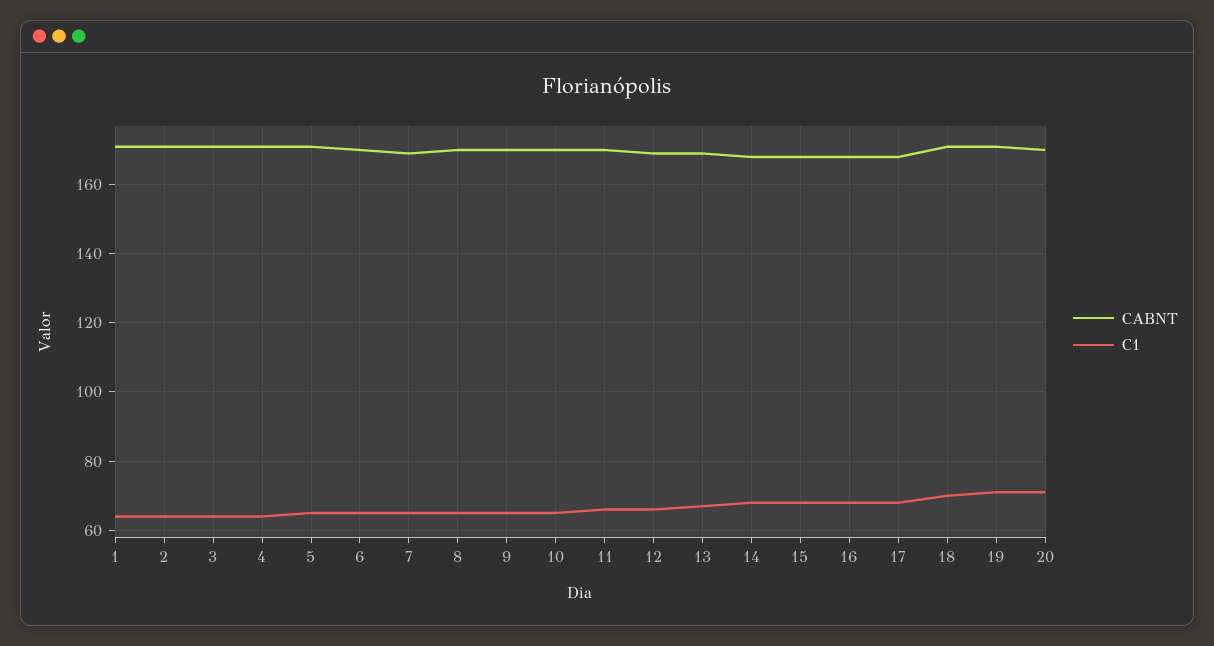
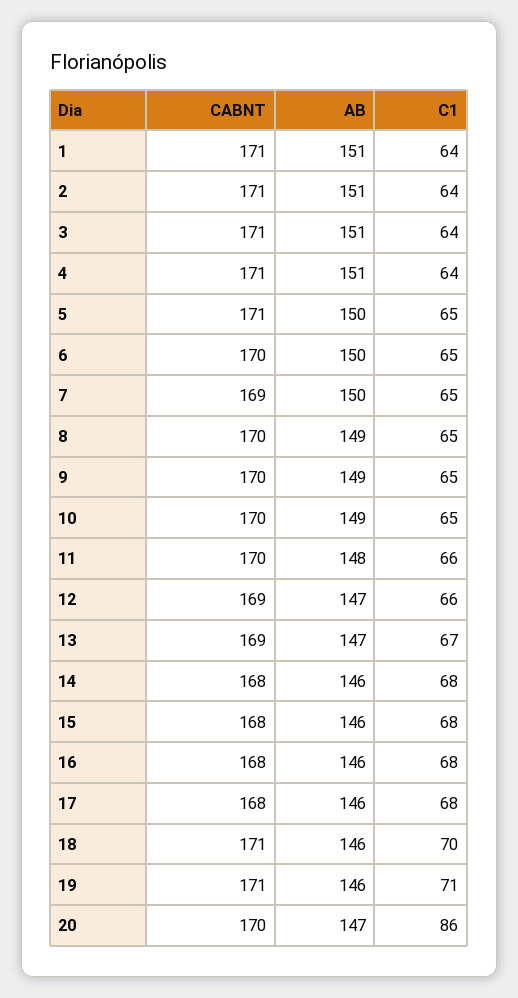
  {
    "CABNT": {
      "1": 171,
      "2": 171,
      "3": 171,
      "4": 171,
      "5": 171,
      "6": 170,
      "7": 169,
      "8": 170,
      "9": 170,
      "10": 170,
      "11": 170,
      "12": 169,
      "13": 169,
      "14": 168,
      "15": 168,
      "16": 168,
      "17": 168,
      "18": 171,
      "19": 171,
      "20": 170
    },
    "C1": {
      "1": 64,
      "2": 64,
      "3": 64,
      "4": 64,
      "5": 65,
      "6": 65,
      "7": 65,
      "8": 65,
      "9": 65,
      "10": 65,
      "11": 66,
      "12": 66,
      "13": 67,
      "14": 68,
      "15": 68,
      "16": 68,
      "17": 68,
      "18": 70,
      "19": 71,
-     "20": 70
+     "20": 86
-   }
+   },
+   "AB": {
+     "1": 151,
+     "2": 151,
+     "3": 151,
+     "4": 151,
+     "5": 150,
+     "6": 150,
+     "7": 150,
+     "8": 149,
+     "9": 149,
+     "10": 149,
+     "11": 148,
+     "12": 147,
+     "13": 147,
+     "14": 146,
+     "15": 146,
+     "16": 146,
+     "17": 146,
+     "18": 146,
+     "19": 146,
+     "20": 147
+   }
  }

